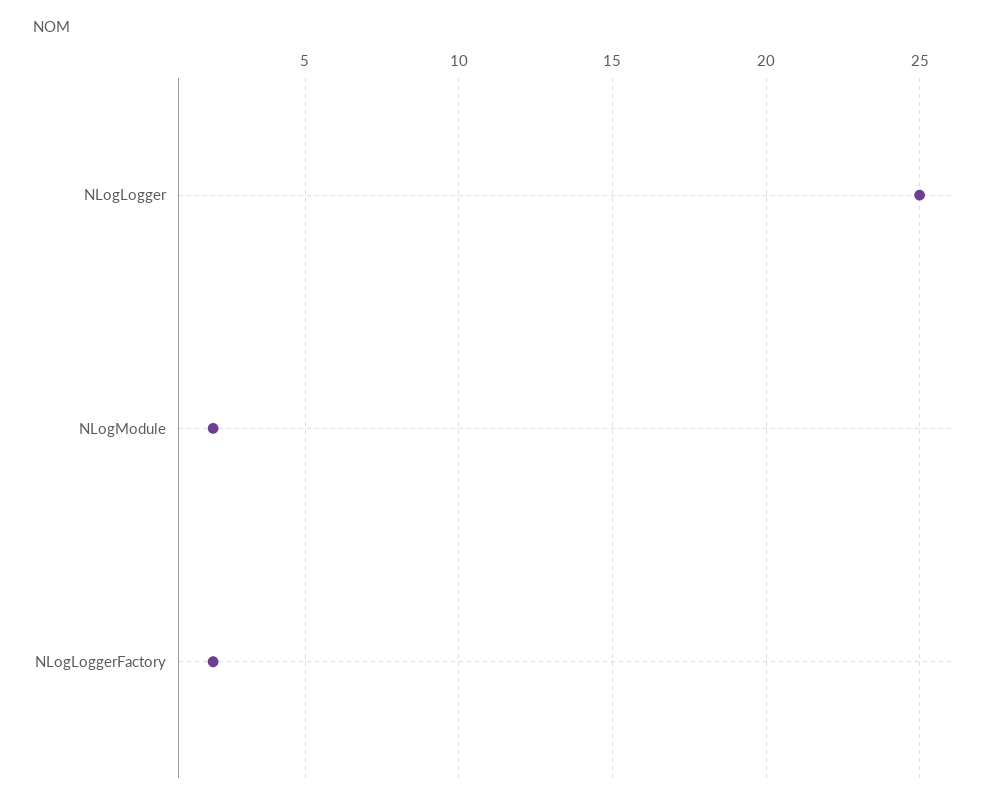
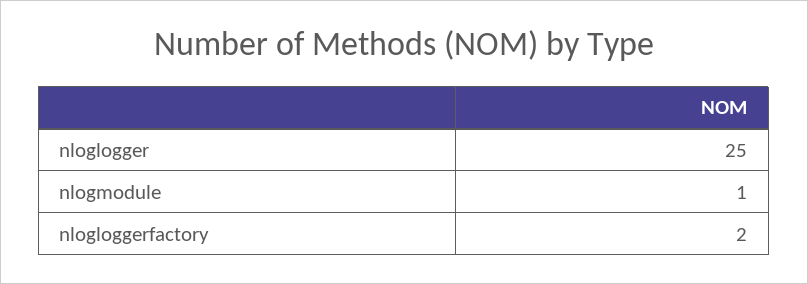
  {
    "NLogLogger": 25,
-   "NLogModule": 2,
+   "NLogModule": 1,
    "NLogLoggerFactory": 2
  }

